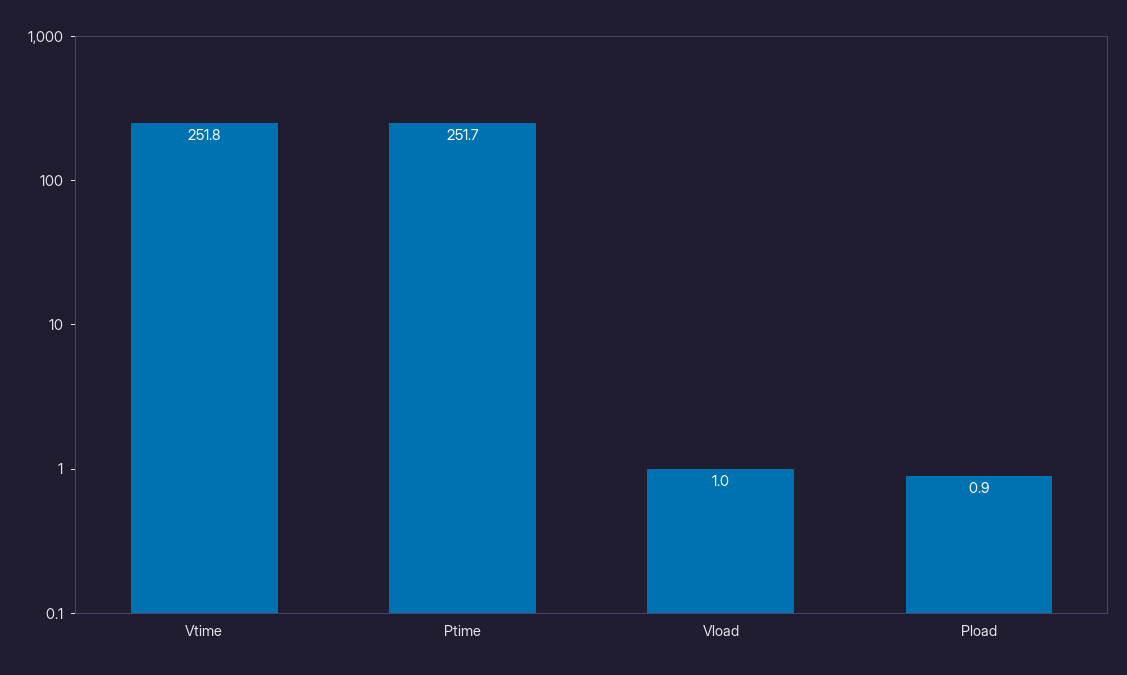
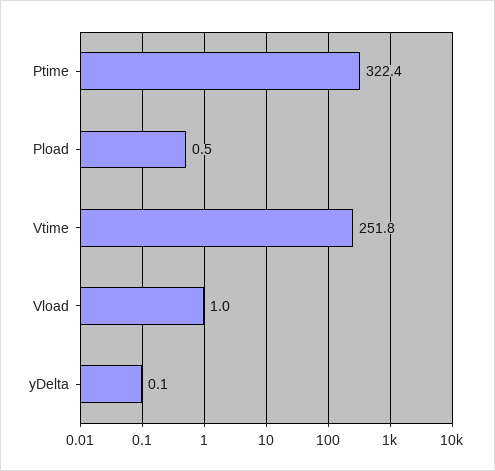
  {
    "Vtime": 251.8,
-   "Ptime": 251.7,
+   "Ptime": 322.4,
    "Vload": 1,
-   "Pload": 0.9
+   "Pload": 0.5,
+   "yDelta": 0.1
  }

